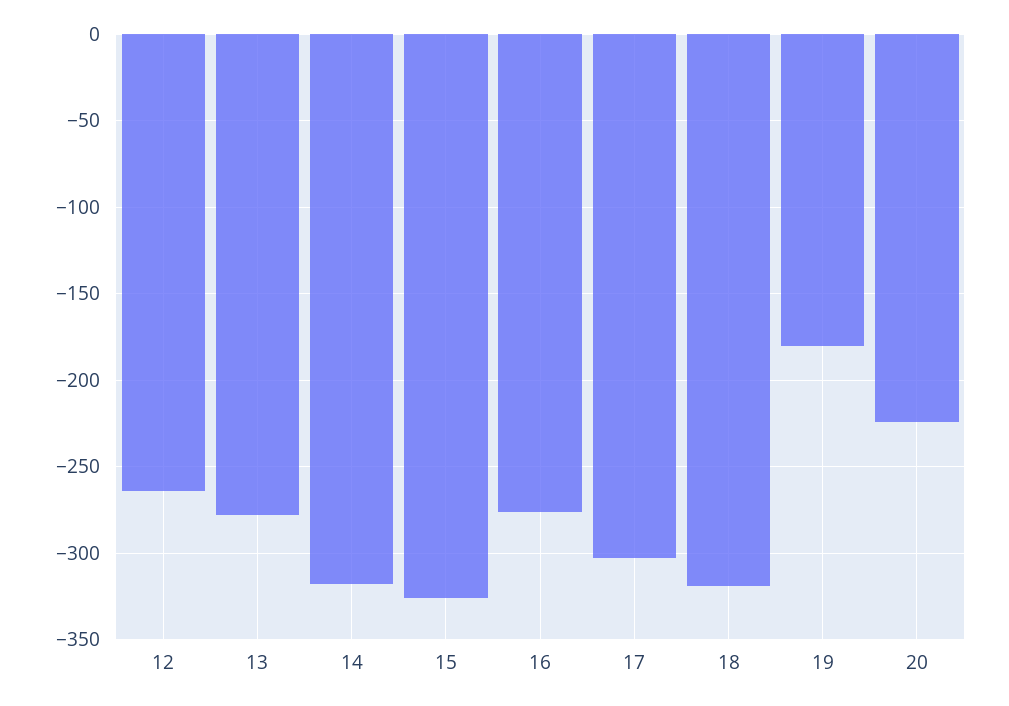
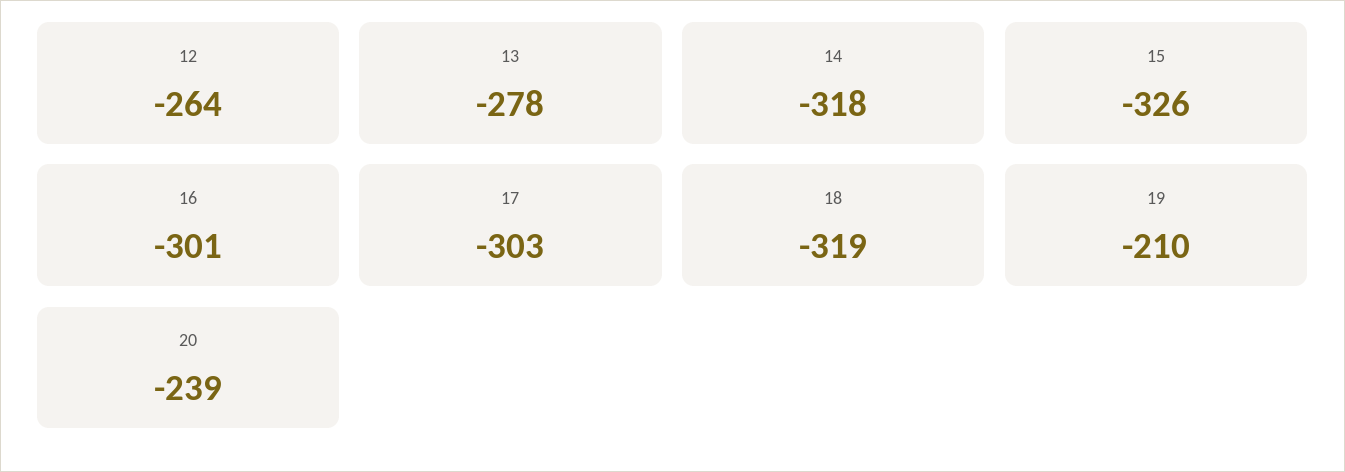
  {
    "12": -264,
    "13": -278,
    "14": -318,
    "15": -326,
-   "16": -275,
+   "16": -301,
    "17": -303,
    "18": -319,
-   "19": -180,
+   "19": -210,
-   "20": -225
+   "20": -239
  }

